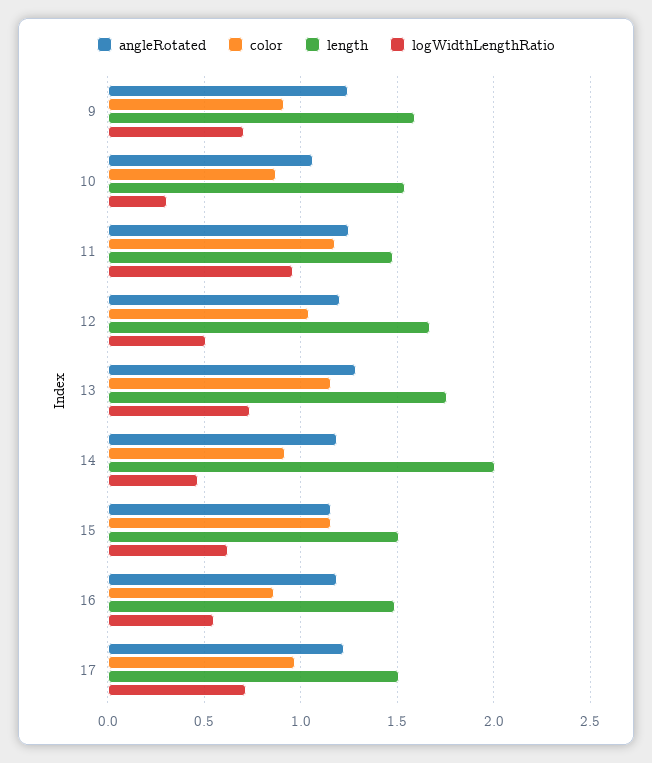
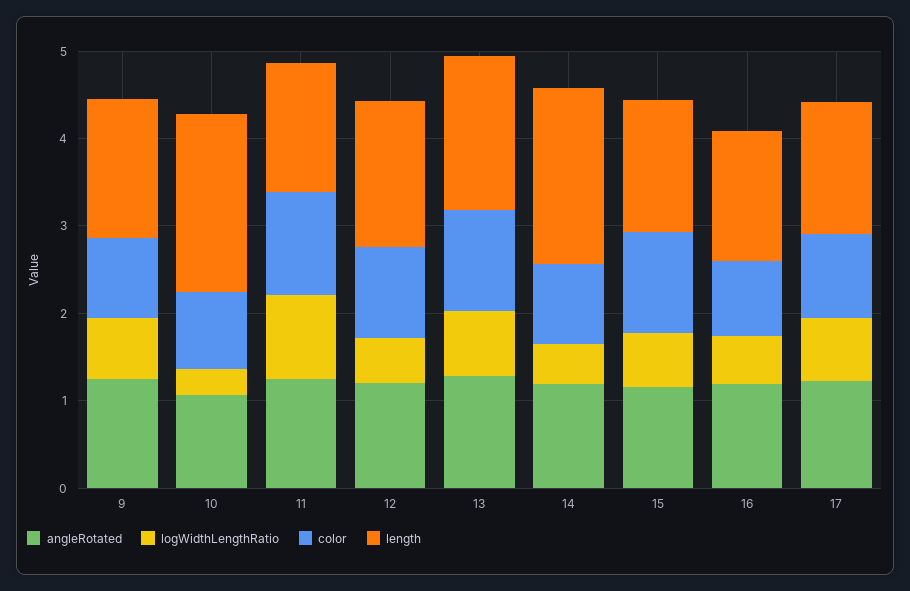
  {
    "angleRotated": {
      "9": 1.25,
      "10": 1.05,
      "11": 1.25,
      "12": 1.2,
      "13": 1.3,
      "14": 1.2,
      "15": 1.15,
      "16": 1.2,
      "17": 1.25
    },
    "color": {
      "9": 0.9,
      "10": 0.85,
      "11": 1.2,
      "12": 1.05,
      "13": 1.15,
      "14": 0.9,
      "15": 1.15,
      "16": 0.85,
      "17": 0.95
    },
    "length": {
      "9": 1.6,
-     "10": 1.55,
+     "10": 2,
      "11": 1.5,
      "12": 1.65,
      "13": 1.75,
      "14": 2,
      "15": 1.5,
      "16": 1.5,
      "17": 1.5
    },
    "logWidthLengthRatio": {
      "9": 0.7,
      "10": 0.3,
      "11": 0.95,
      "12": 0.5,
      "13": 0.75,
      "14": 0.45,
      "15": 0.6,
      "16": 0.55,
      "17": 0.7
    }
  }

